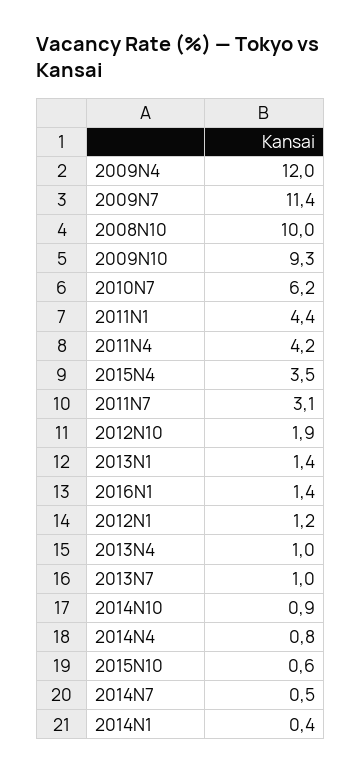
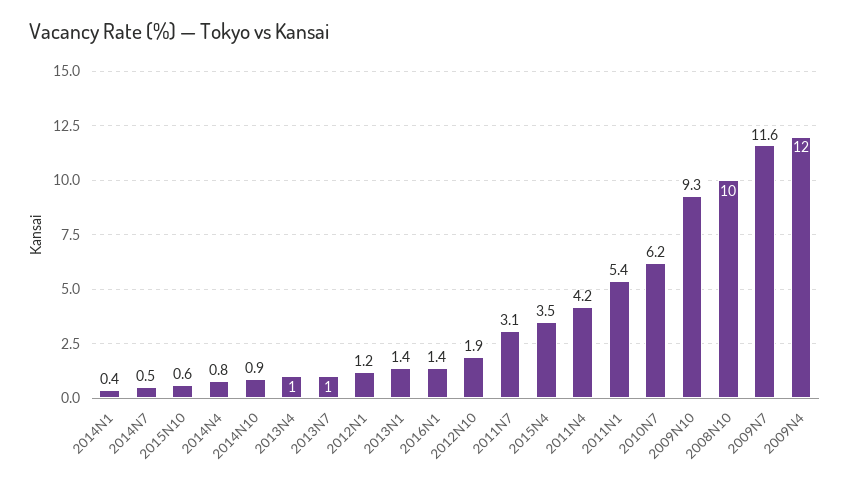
  {
    "2009N4": 12,
-   "2009N7": 11.4,
+   "2009N7": 11.6,
    "2008N10": 10,
    "2009N10": 9.3,
    "2010N7": 6.2,
-   "2011N1": 4.4,
+   "2011N1": 5.4,
    "2011N4": 4.2,
    "2015N4": 3.5,
    "2011N7": 3.1,
    "2012N10": 1.9,
    "2013N1": 1.4,
    "2016N1": 1.4,
    "2012N1": 1.2,
    "2013N4": 1,
    "2013N7": 1,
    "2014N10": 0.9,
    "2014N4": 0.8,
    "2015N10": 0.6,
    "2014N7": 0.5,
    "2014N1": 0.4
  }

